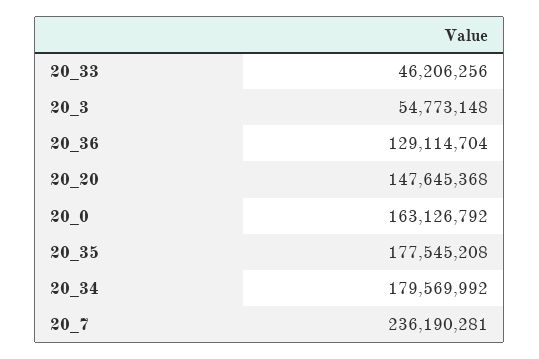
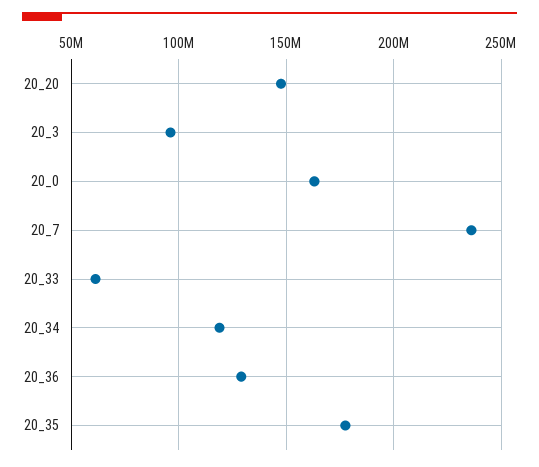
  {
-   "20_33": 46206256,
+   "20_33": 60000000,
-   "20_3": 54773148,
+   "20_3": 95000000,
    "20_36": 129114704,
    "20_20": 147645368,
    "20_0": 163126792,
    "20_35": 177545208,
-   "20_34": 179569992,
+   "20_34": 120000000,
    "20_7": 236190281
  }

